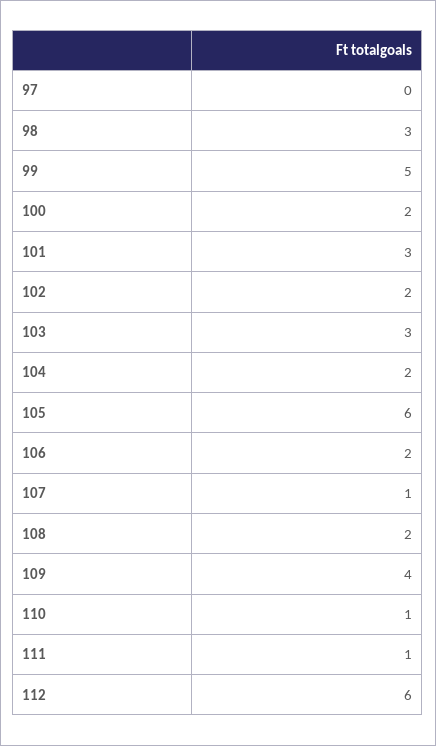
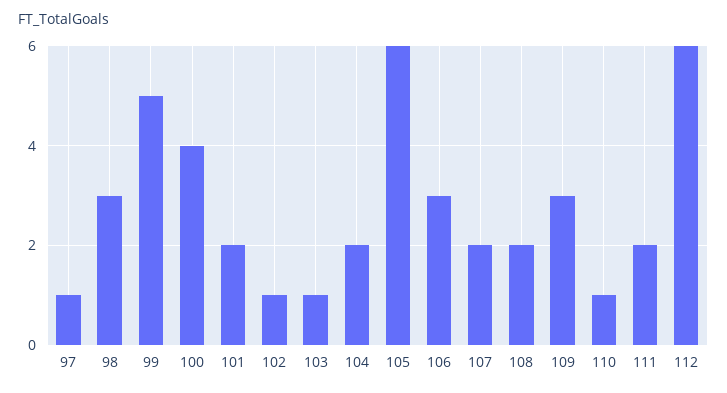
  {
-   "97": 0,
+   "97": 1,
    "98": 3,
    "99": 5,
-   "100": 2,
+   "100": 4,
-   "101": 3,
+   "101": 2,
-   "102": 2,
+   "102": 1,
-   "103": 3,
+   "103": 1,
    "104": 2,
    "105": 6,
-   "106": 2,
+   "106": 3,
-   "107": 1,
+   "107": 2,
    "108": 2,
-   "109": 4,
+   "109": 3,
    "110": 1,
-   "111": 1,
+   "111": 2,
    "112": 6
  }

